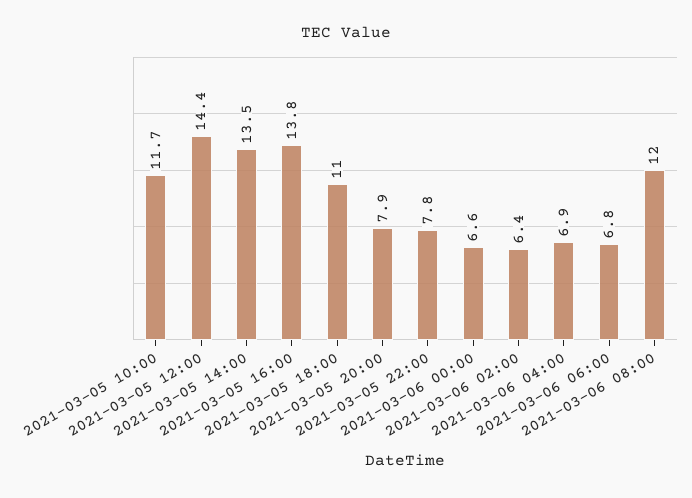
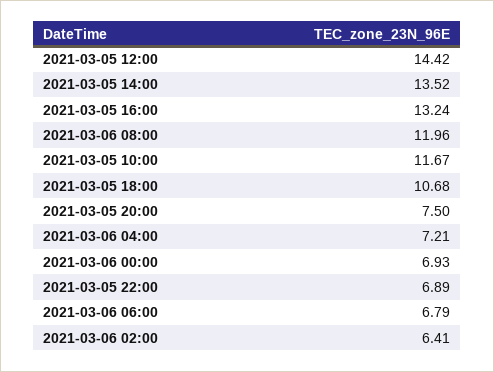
  {
    "2021-03-05 10:00": 11.67,
    "2021-03-05 12:00": 14.42,
    "2021-03-05 14:00": 13.52,
-   "2021-03-05 16:00": 13.8,
+   "2021-03-05 16:00": 13.24,
-   "2021-03-05 18:00": 11,
+   "2021-03-05 18:00": 10.68,
-   "2021-03-05 20:00": 7.9,
+   "2021-03-05 20:00": 7.5,
-   "2021-03-05 22:00": 7.8,
+   "2021-03-05 22:00": 6.89,
-   "2021-03-06 00:00": 6.6,
+   "2021-03-06 00:00": 6.93,
    "2021-03-06 02:00": 6.41,
-   "2021-03-06 04:00": 6.9,
+   "2021-03-06 04:00": 7.21,
    "2021-03-06 06:00": 6.79,
    "2021-03-06 08:00": 11.96
  }

